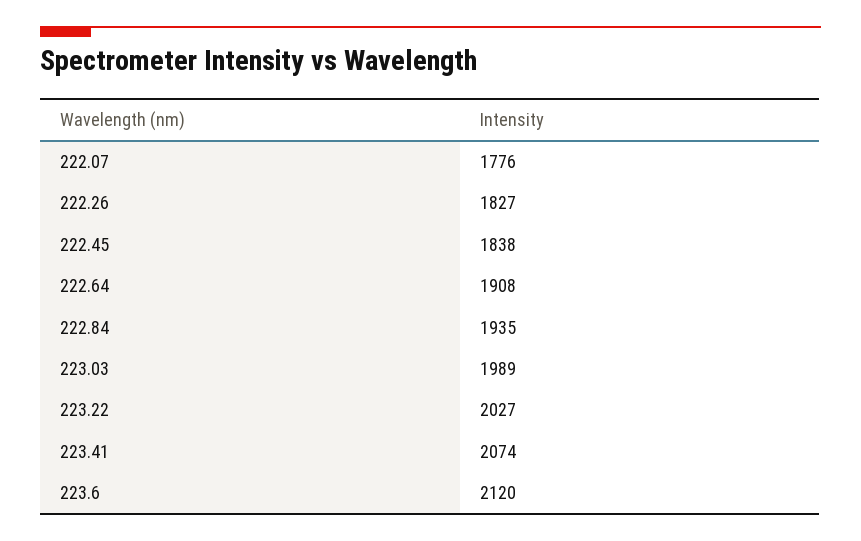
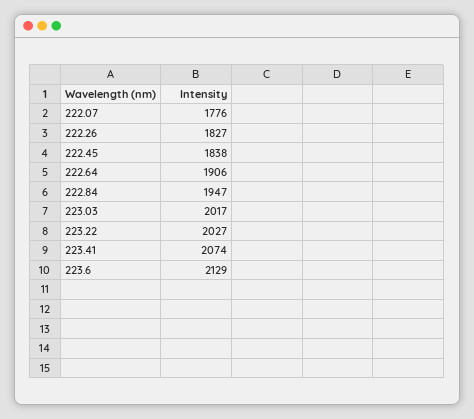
  {
    "222.07": 1776,
    "222.26": 1827,
    "222.45": 1838,
-   "222.64": 1908,
+   "222.64": 1906,
-   "222.84": 1935,
+   "222.84": 1947,
-   "223.03": 1989,
+   "223.03": 2017,
    "223.22": 2027,
    "223.41": 2074,
-   "223.6": 2120
+   "223.6": 2129
  }

